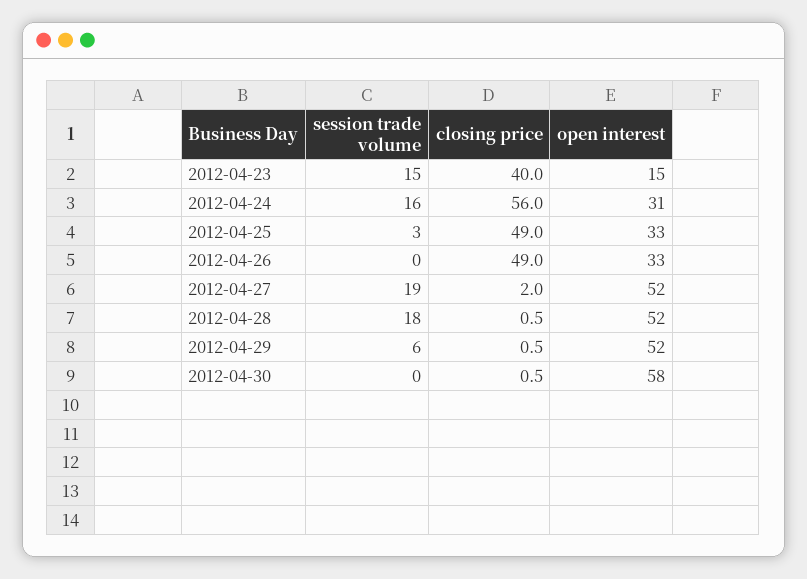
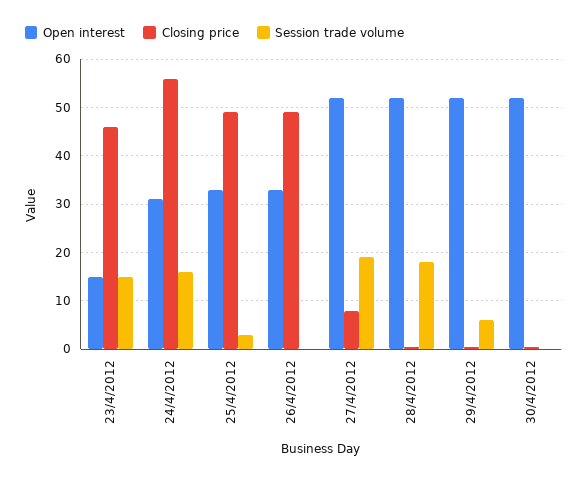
  {
    "session trade volume": {
      "2012-04-23": 15,
      "2012-04-24": 16,
      "2012-04-25": 3,
      "2012-04-26": 0,
      "2012-04-27": 19,
      "2012-04-28": 18,
      "2012-04-29": 6,
      "2012-04-30": 0
    },
    "closing price": {
-     "2012-04-23": 40,
+     "2012-04-23": 46,
      "2012-04-24": 56,
      "2012-04-25": 49,
      "2012-04-26": 49,
-     "2012-04-27": 2,
+     "2012-04-27": 8,
      "2012-04-28": 0.5,
      "2012-04-29": 0.5,
      "2012-04-30": 0.5
    },
    "open interest": {
      "2012-04-23": 15,
      "2012-04-24": 31,
      "2012-04-25": 33,
      "2012-04-26": 33,
      "2012-04-27": 52,
      "2012-04-28": 52,
      "2012-04-29": 52,
-     "2012-04-30": 58
+     "2012-04-30": 52
    }
  }

